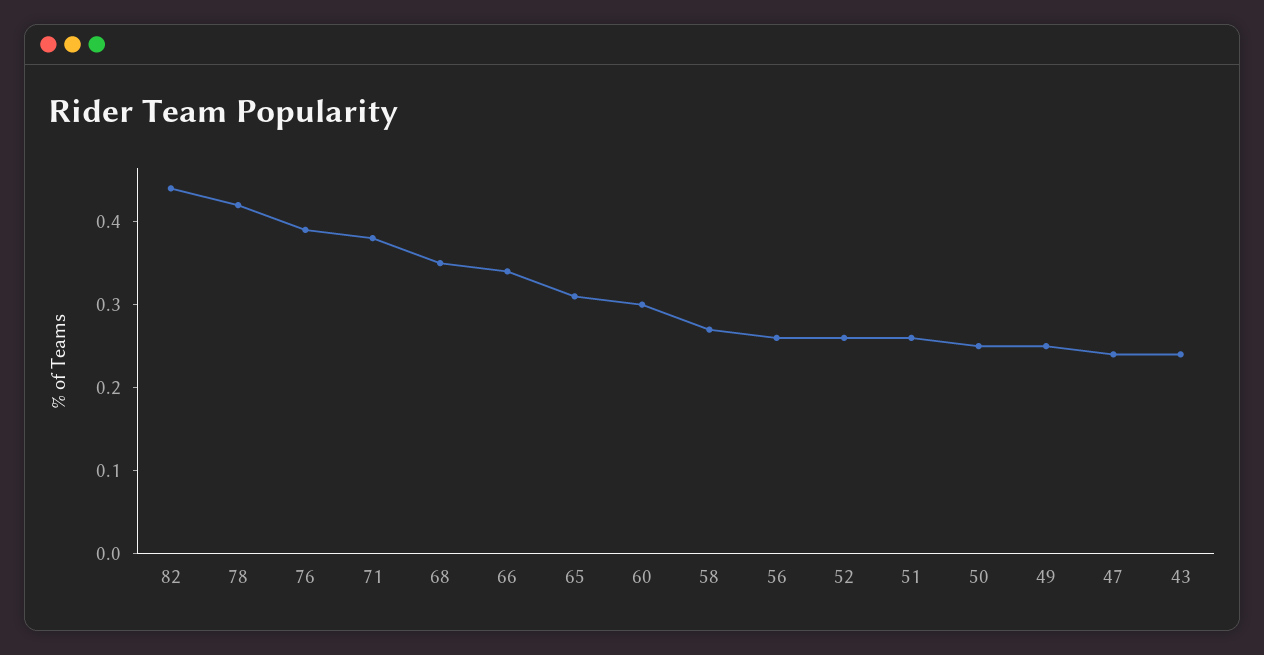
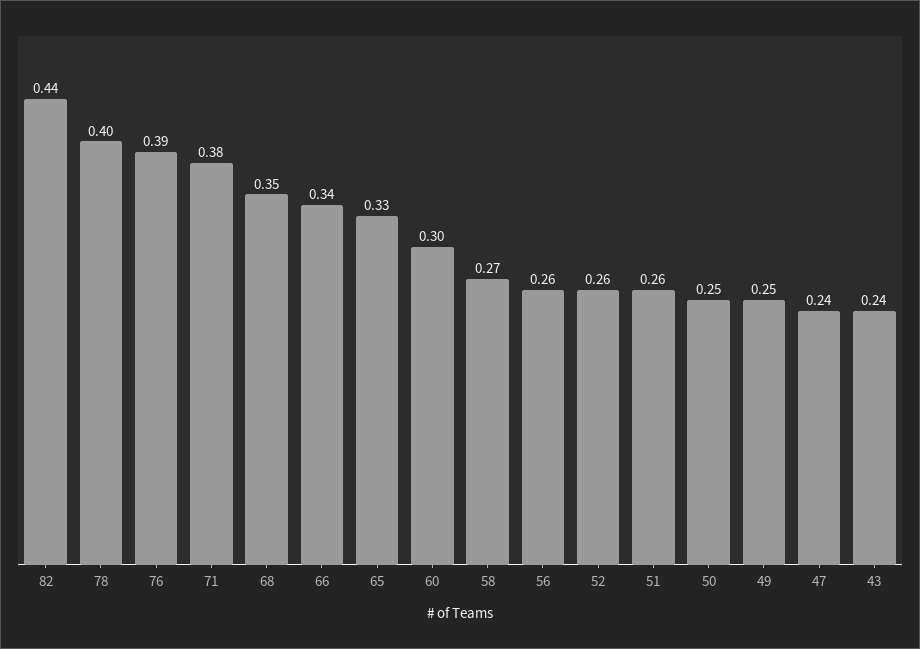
  {
    "82": 0.44,
-   "78": 0.42,
+   "78": 0.4,
    "76": 0.39,
    "71": 0.38,
    "68": 0.35,
    "66": 0.34,
-   "65": 0.31,
+   "65": 0.33,
    "60": 0.3,
    "58": 0.27,
    "56": 0.26,
    "52": 0.26,
    "51": 0.26,
    "50": 0.25,
    "49": 0.25,
    "47": 0.24,
    "43": 0.24
  }

